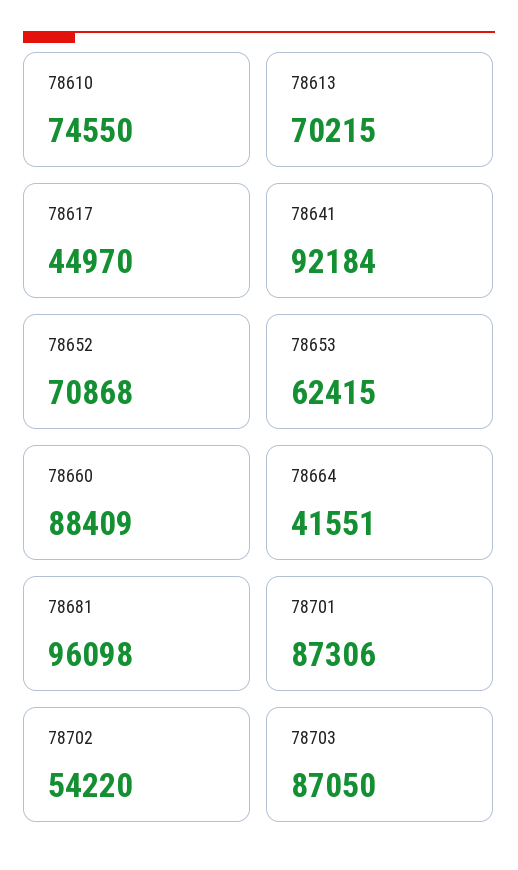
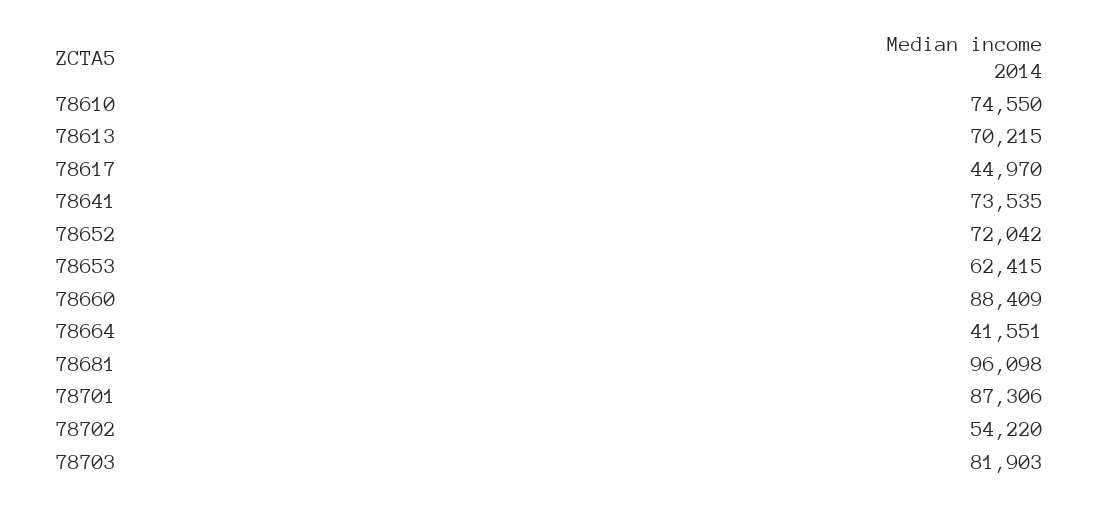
  {
    "78610": 74550,
    "78613": 70215,
    "78617": 44970,
-   "78641": 92184,
+   "78641": 73535,
-   "78652": 70868,
+   "78652": 72042,
    "78653": 62415,
    "78660": 88409,
    "78664": 41551,
    "78681": 96098,
    "78701": 87306,
    "78702": 54220,
-   "78703": 87050
+   "78703": 81903
  }

